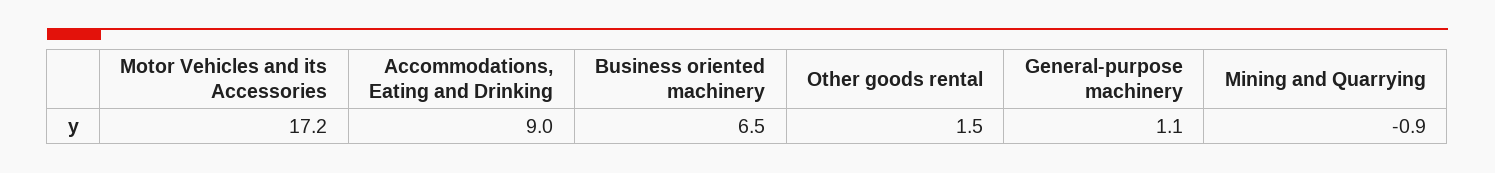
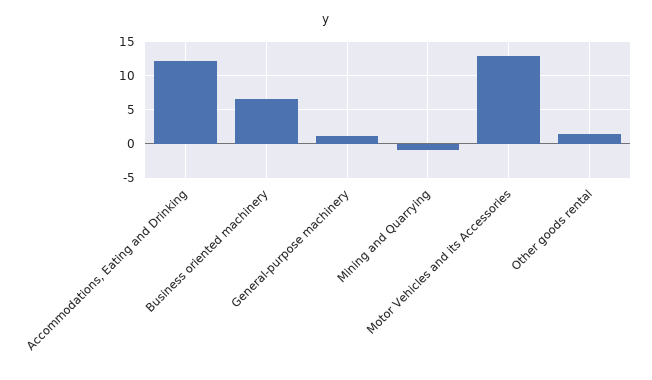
  {
-   "Motor Vehicles and its Accessories": 17.2,
+   "Motor Vehicles and its Accessories": 13,
-   "Accommodations, Eating and Drinking": 9,
+   "Accommodations, Eating and Drinking": 12,
    "Business oriented machinery": 6.5,
    "Other goods rental": 1.5,
    "General-purpose machinery": 1.1,
    "Mining and Quarrying": -0.9
  }

